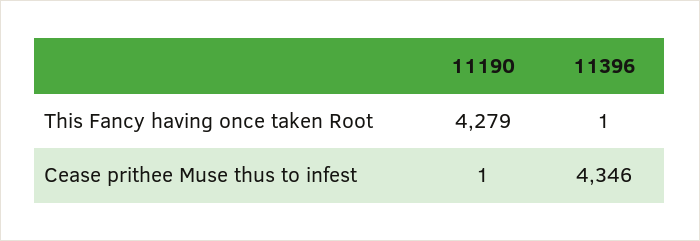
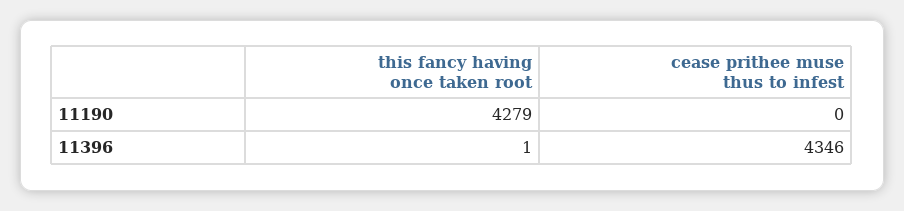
  {
    "11190": {
      "This Fancy having once taken Root": 4279,
-     "Cease prithee Muse thus to infest": 1
+     "Cease prithee Muse thus to infest": 0
    },
    "11396": {
      "This Fancy having once taken Root": 1,
      "Cease prithee Muse thus to infest": 4346
    }
  }

